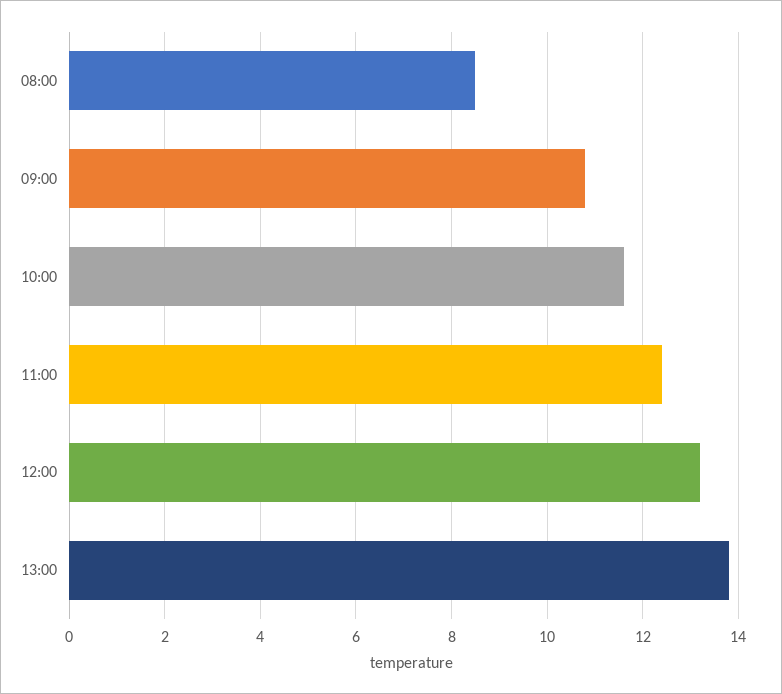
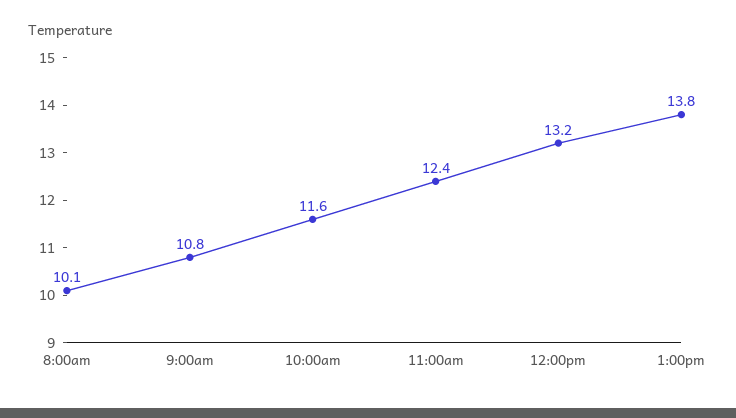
  {
-   "08:00": 8.5,
+   "08:00": 10.1,
    "09:00": 10.8,
    "10:00": 11.6,
    "11:00": 12.4,
    "12:00": 13.2,
    "13:00": 13.8
  }

